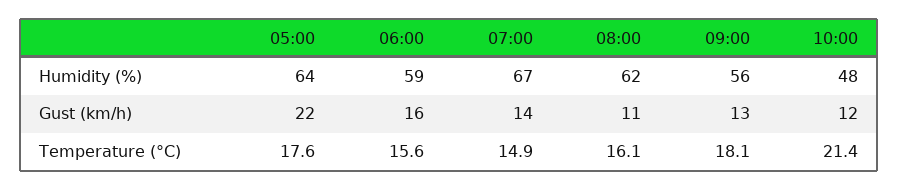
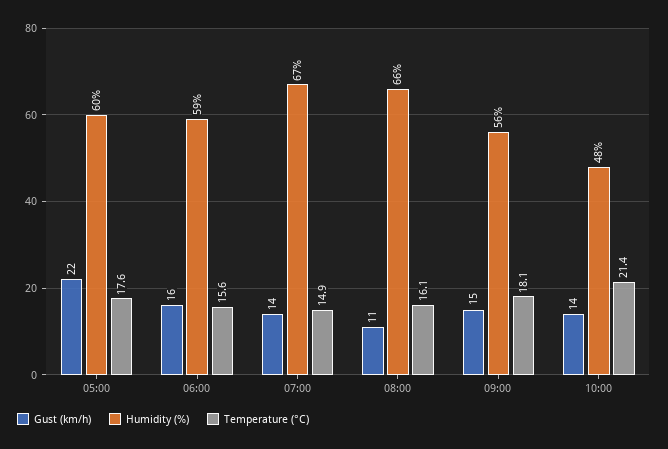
  {
    "Humidity (%)": {
-     "05:00": 64,
+     "05:00": 60,
      "06:00": 59,
      "07:00": 67,
-     "08:00": 62,
+     "08:00": 66,
      "09:00": 56,
      "10:00": 48
    },
    "Gust (km/h)": {
      "05:00": 22,
      "06:00": 16,
      "07:00": 14,
      "08:00": 11,
-     "09:00": 13,
+     "09:00": 15,
-     "10:00": 12
+     "10:00": 14
    },
    "Temperature (°C)": {
      "05:00": 17.6,
      "06:00": 15.6,
      "07:00": 14.9,
      "08:00": 16.1,
      "09:00": 18.1,
      "10:00": 21.4
    }
  }

